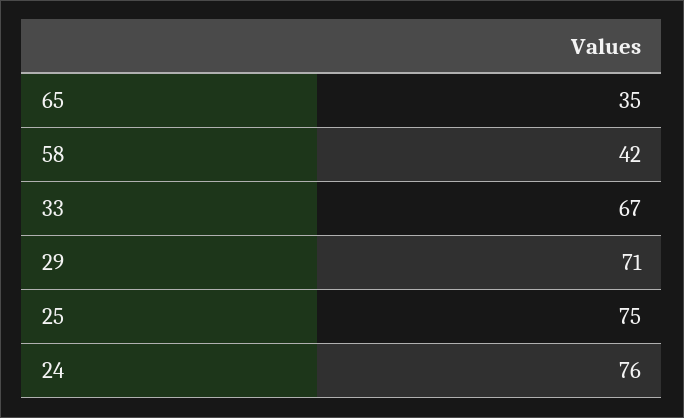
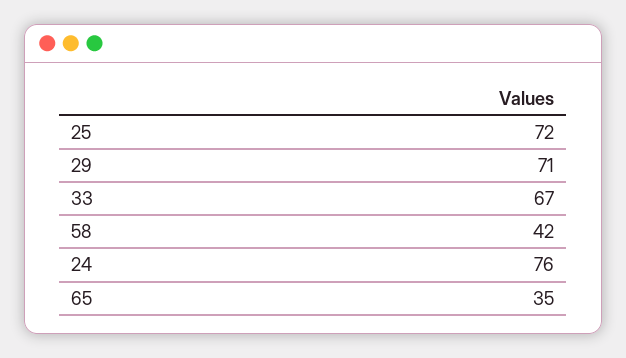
  {
    "65": 35,
    "58": 42,
    "33": 67,
    "29": 71,
-   "25": 75,
+   "25": 72,
    "24": 76
  }

